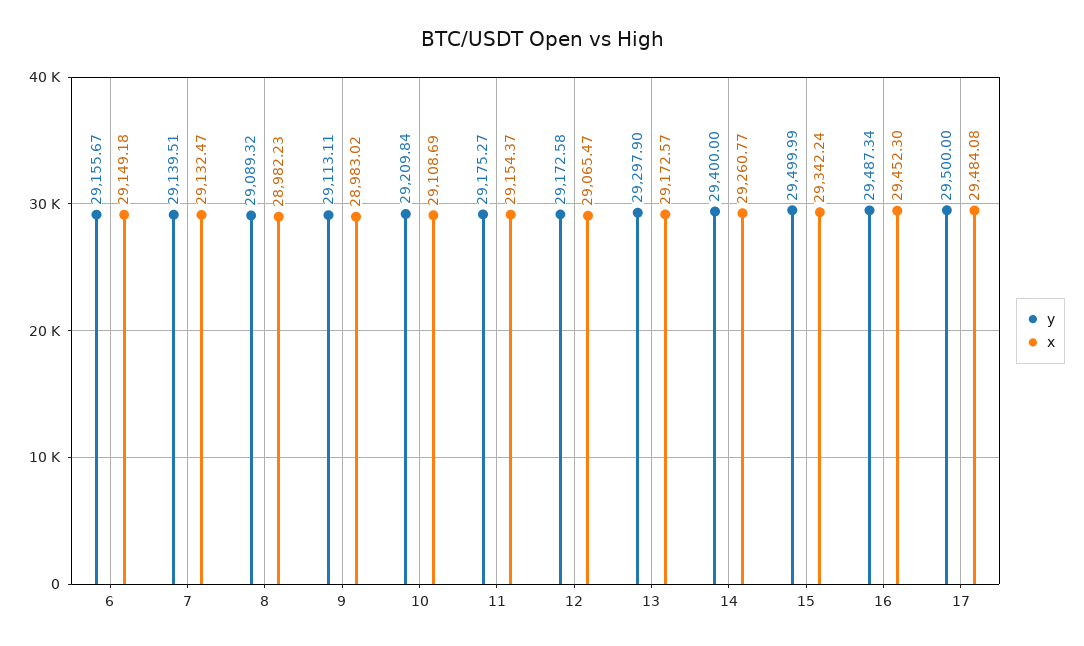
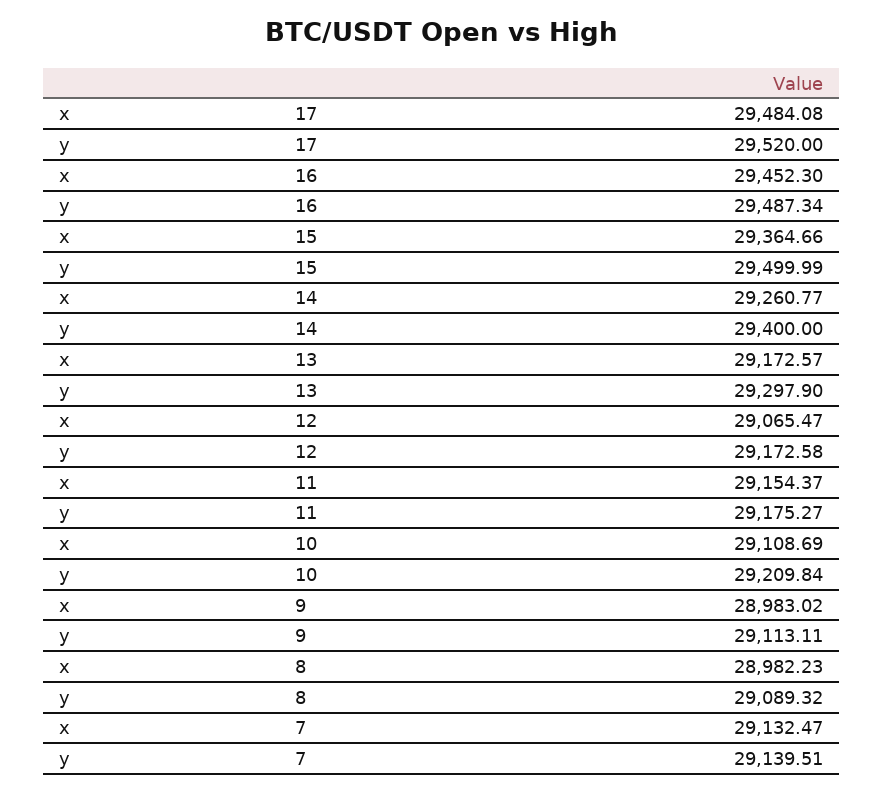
  {
    "y": {
-     "6": 29155.67,
      "7": 29139.51,
      "8": 29089.32,
      "9": 29113.11,
      "10": 29209.84,
      "11": 29175.27,
      "12": 29172.58,
      "13": 29297.9,
      "14": 29400,
      "15": 29499.99,
      "16": 29487.34,
-     "17": 29500
+     "17": 29520
    },
    "x": {
-     "6": 29149.18,
      "7": 29132.47,
      "8": 28982.23,
      "9": 28983.02,
      "10": 29108.69,
      "11": 29154.37,
      "12": 29065.47,
      "13": 29172.57,
      "14": 29260.77,
-     "15": 29342.24,
+     "15": 29364.66,
      "16": 29452.3,
      "17": 29484.08
    }
  }

